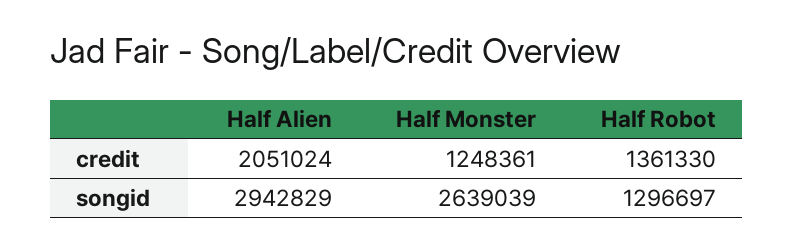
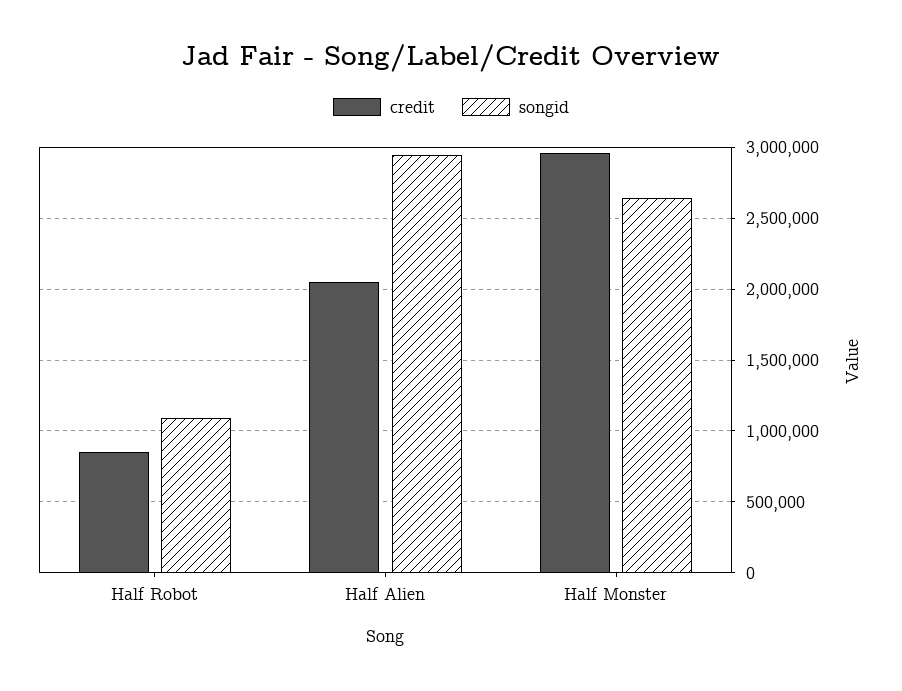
  {
    "credit": {
      "Half Alien": 2051024,
-     "Half Monster": 1248361,
+     "Half Monster": 2950000,
-     "Half Robot": 1361330
+     "Half Robot": 850000
    },
    "songid": {
      "Half Alien": 2942829,
      "Half Monster": 2639039,
-     "Half Robot": 1296697
+     "Half Robot": 1100000
    }
  }

